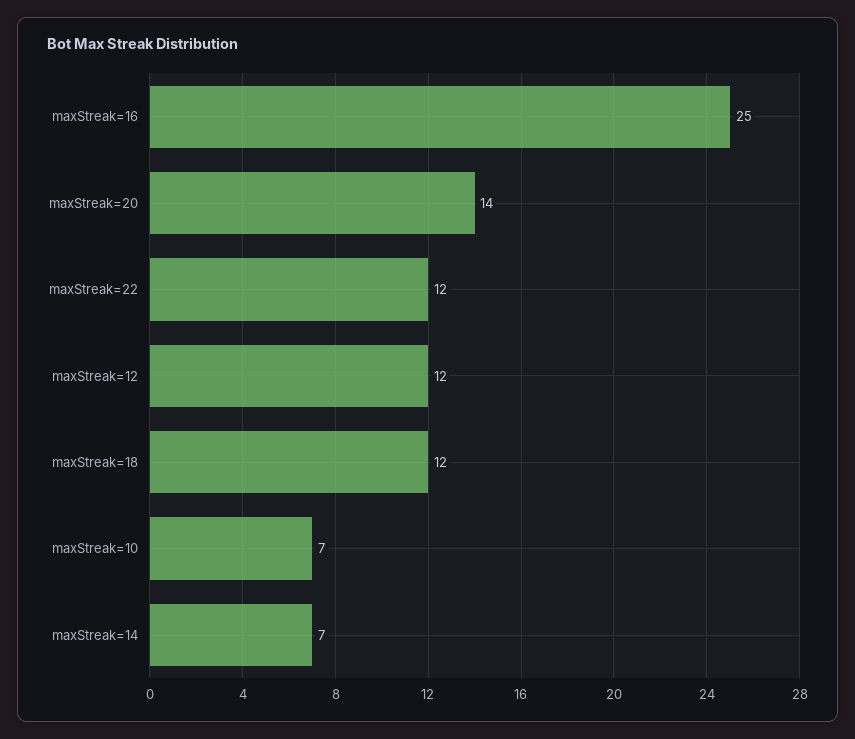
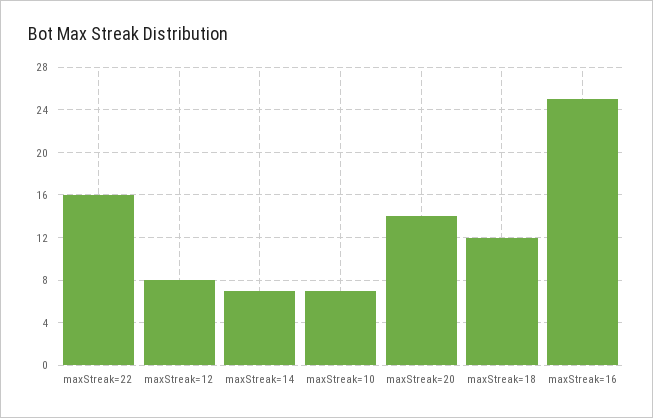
  {
    "maxStreak=16": 25,
    "maxStreak=20": 14,
-   "maxStreak=22": 12,
+   "maxStreak=22": 16,
-   "maxStreak=12": 12,
+   "maxStreak=12": 8,
    "maxStreak=18": 12,
    "maxStreak=10": 7,
    "maxStreak=14": 7
  }

